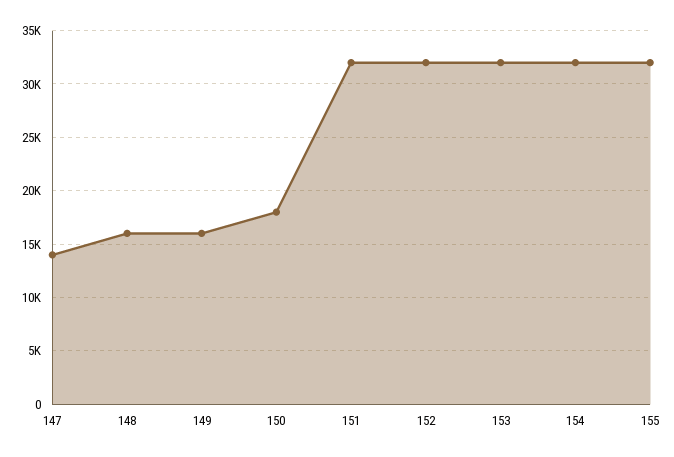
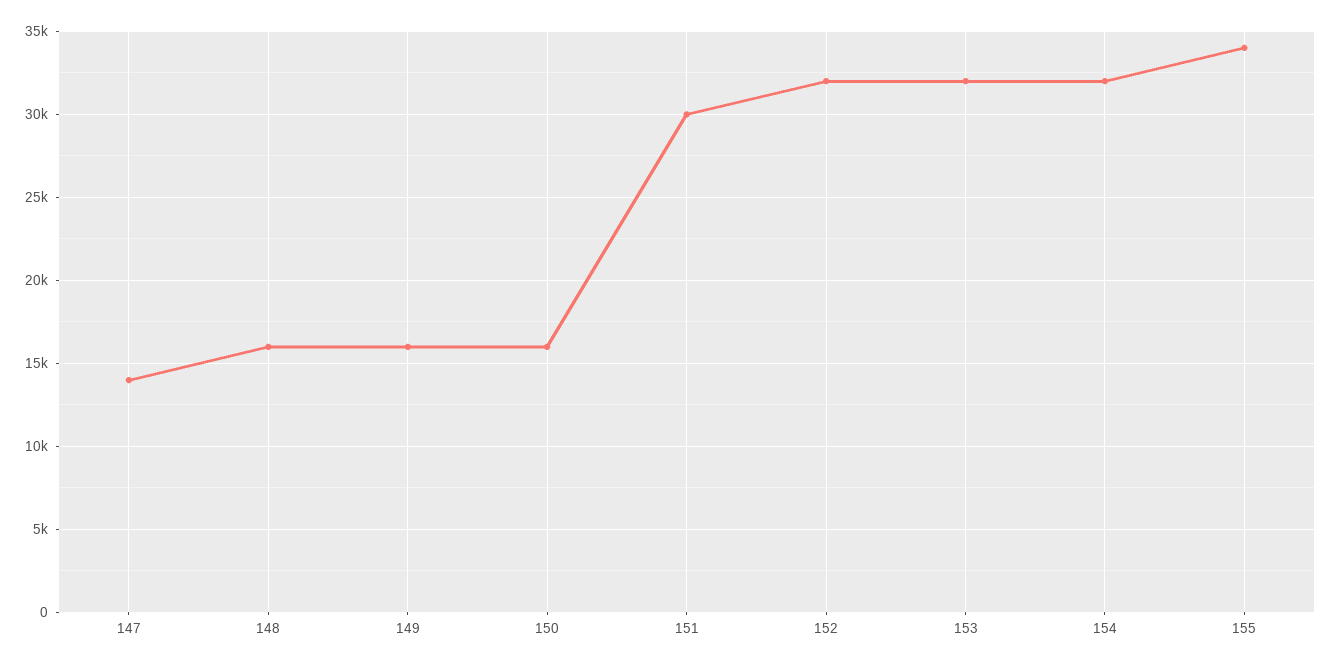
  {
    "147": 14000,
    "148": 16000,
    "149": 16000,
-   "150": 18000,
+   "150": 16000,
-   "151": 32000,
+   "151": 30000,
    "152": 32000,
    "153": 32000,
    "154": 32000,
-   "155": 32000
+   "155": 34000
  }

